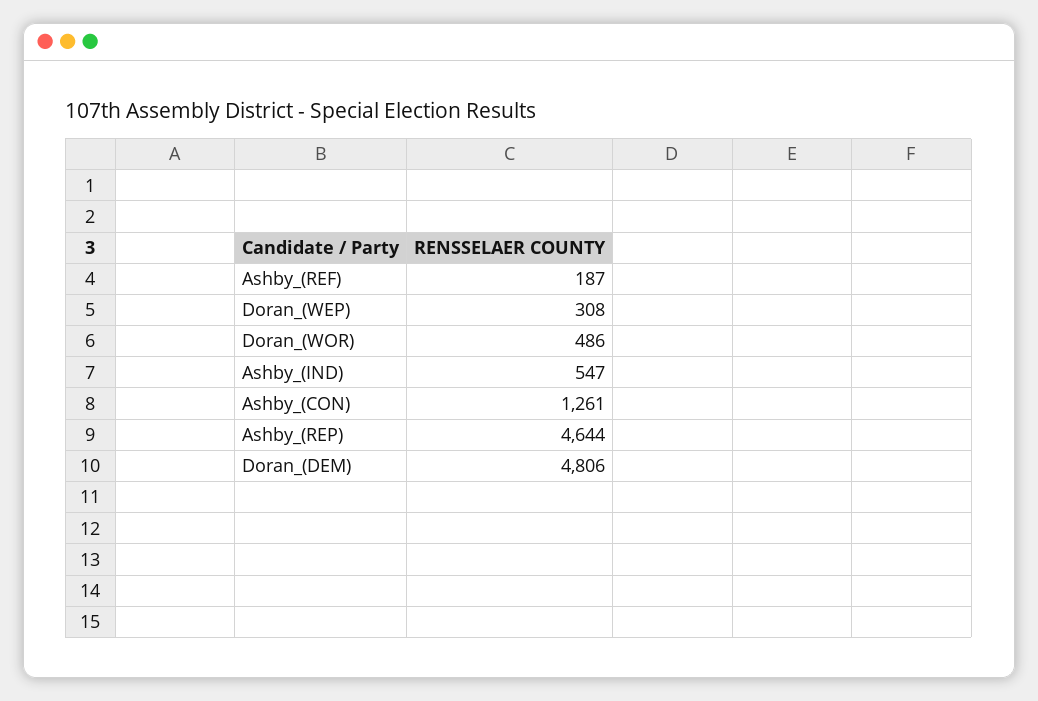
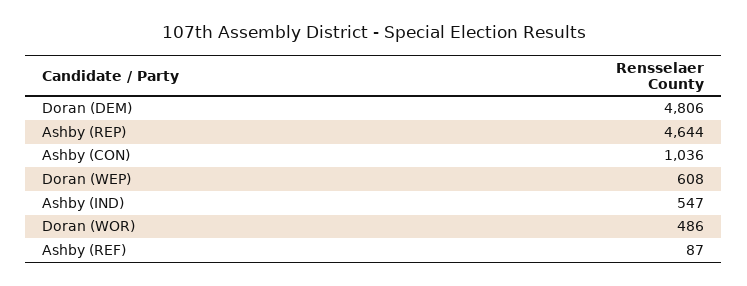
  {
-   "Ashby_(REF)": 187,
+   "Ashby_(REF)": 87,
-   "Doran_(WEP)": 308,
+   "Doran_(WEP)": 608,
    "Doran_(WOR)": 486,
    "Ashby_(IND)": 547,
-   "Ashby_(CON)": 1261,
+   "Ashby_(CON)": 1036,
    "Ashby_(REP)": 4644,
    "Doran_(DEM)": 4806
  }

